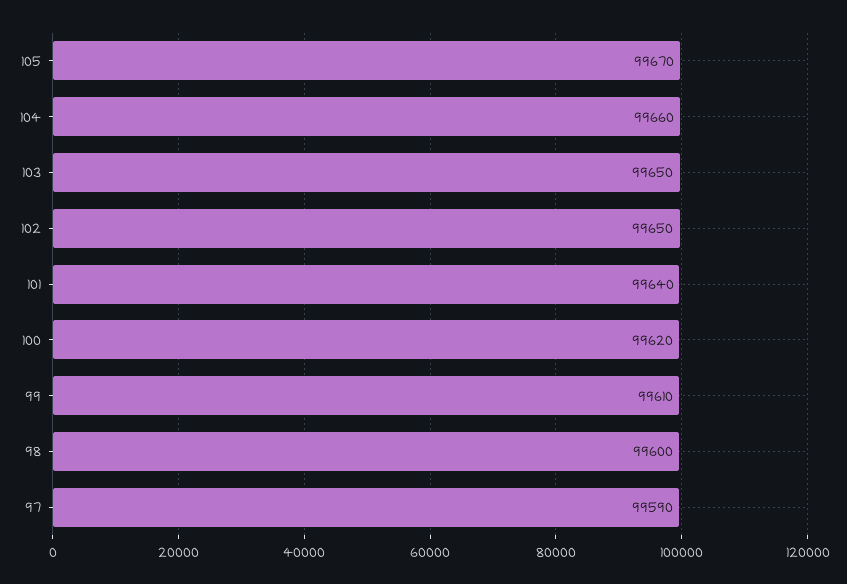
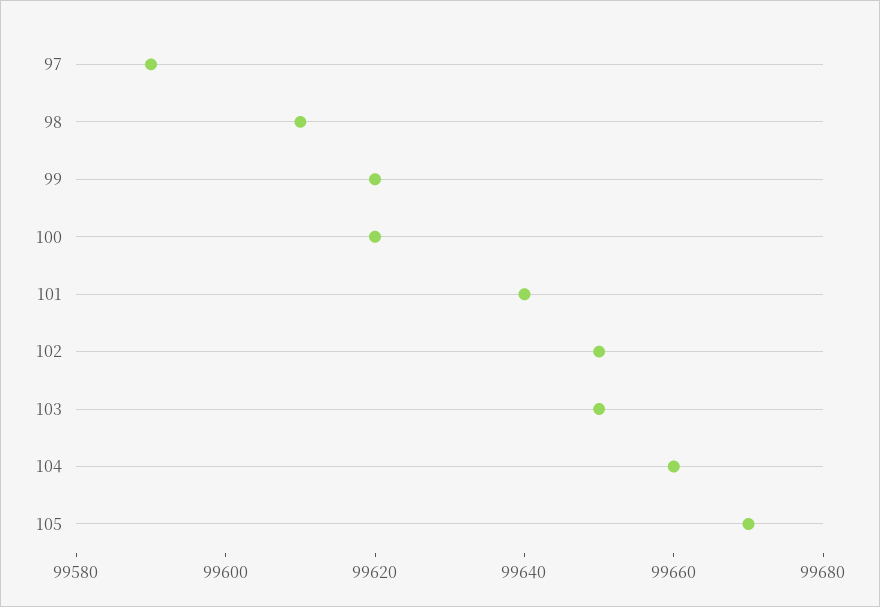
  {
    "105": 99670,
    "104": 99660,
    "103": 99650,
    "102": 99650,
    "101": 99640,
    "100": 99620,
-   "99": 99610,
+   "99": 99620,
-   "98": 99600,
+   "98": 99610,
    "97": 99590
  }

